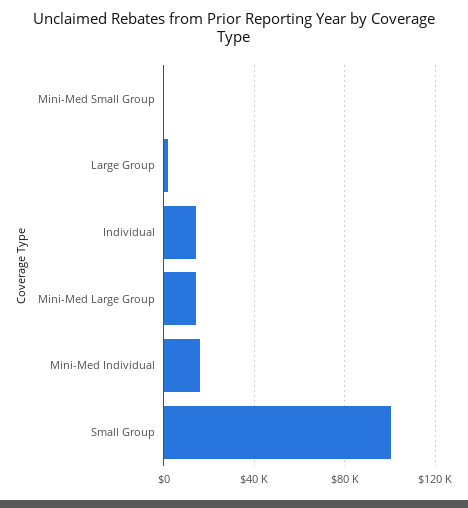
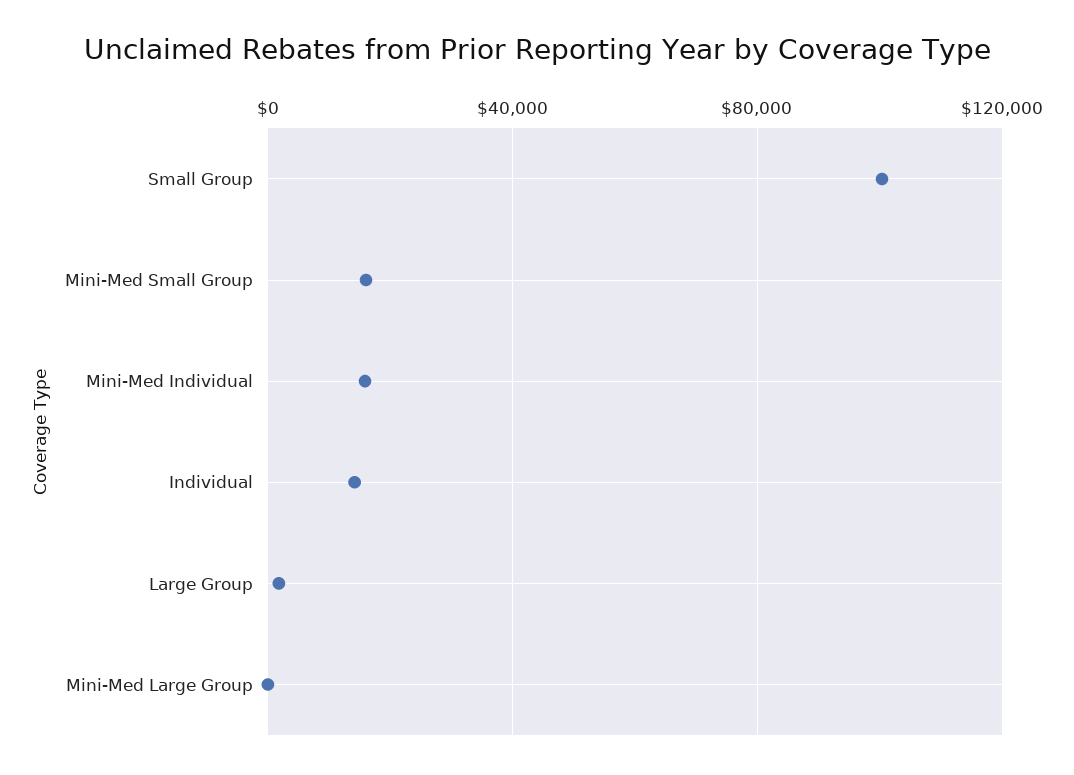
  {
-   "Mini-Med Small Group": 0,
+   "Mini-Med Small Group": 15000,
    "Large Group": 0,
    "Individual": 15000,
-   "Mini-Med Large Group": 15000,
+   "Mini-Med Large Group": 0,
    "Mini-Med Individual": 15000,
    "Small Group": 100000
  }

